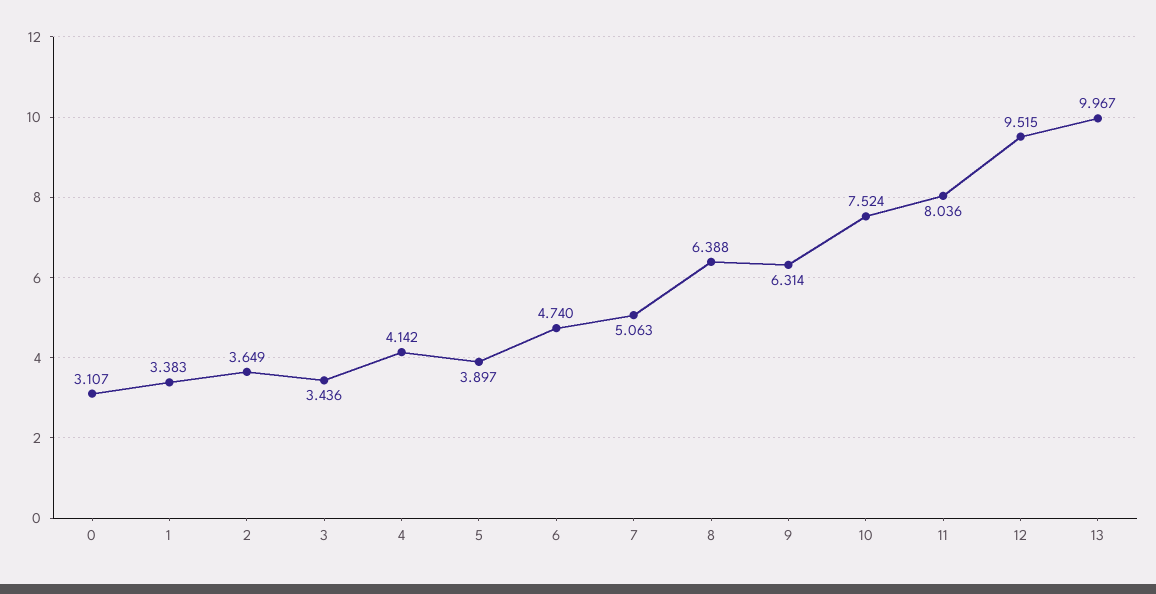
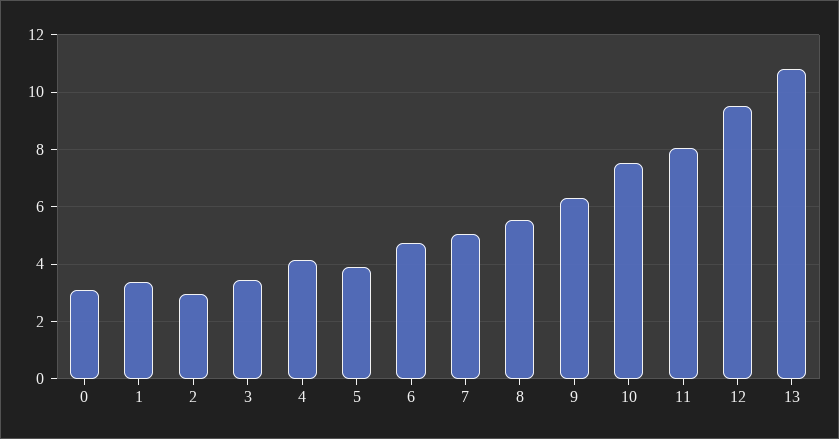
  {
    "0": 3.107,
    "1": 3.383,
-   "2": 3.649,
+   "2": 3,
    "3": 3.436,
    "4": 4.142,
    "5": 3.897,
    "6": 4.74,
    "7": 5.063,
-   "8": 6.388,
+   "8": 5.5,
    "9": 6.314,
    "10": 7.524,
    "11": 8.036,
    "12": 9.515,
-   "13": 9.967
+   "13": 10.75
  }

